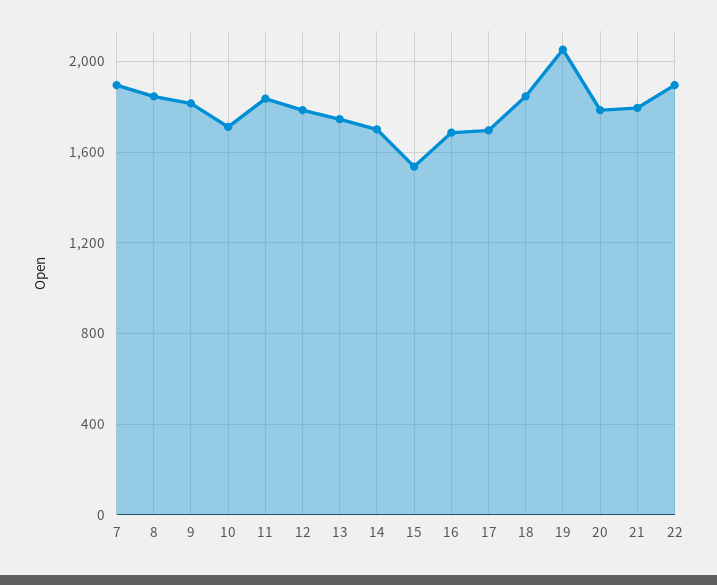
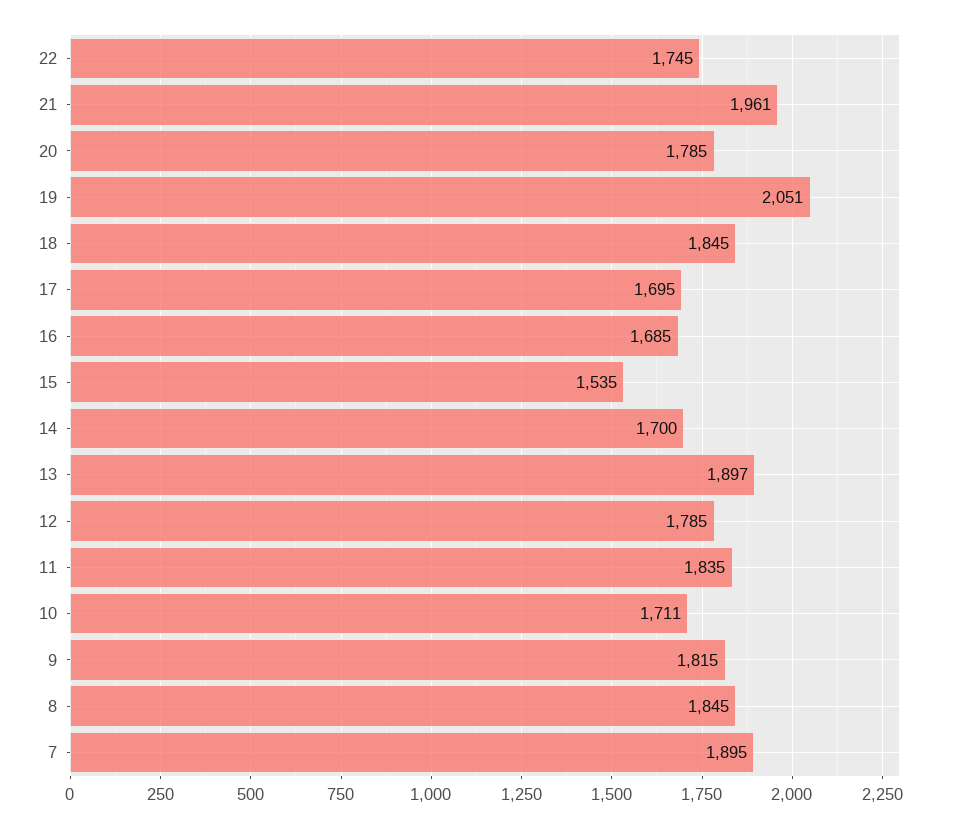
  {
    "7": 1895,
    "8": 1845,
    "9": 1815,
    "10": 1711,
    "11": 1835,
    "12": 1785,
-   "13": 1750,
+   "13": 1897,
    "14": 1700,
    "15": 1535,
    "16": 1685,
    "17": 1695,
    "18": 1845,
    "19": 2051,
    "20": 1785,
-   "21": 1800,
+   "21": 1961,
-   "22": 1900
+   "22": 1745
  }

